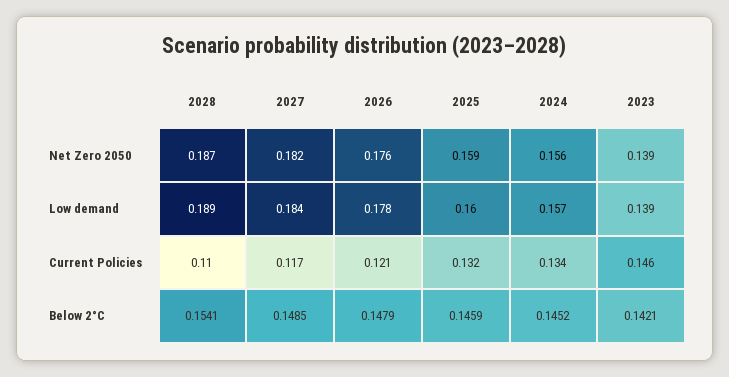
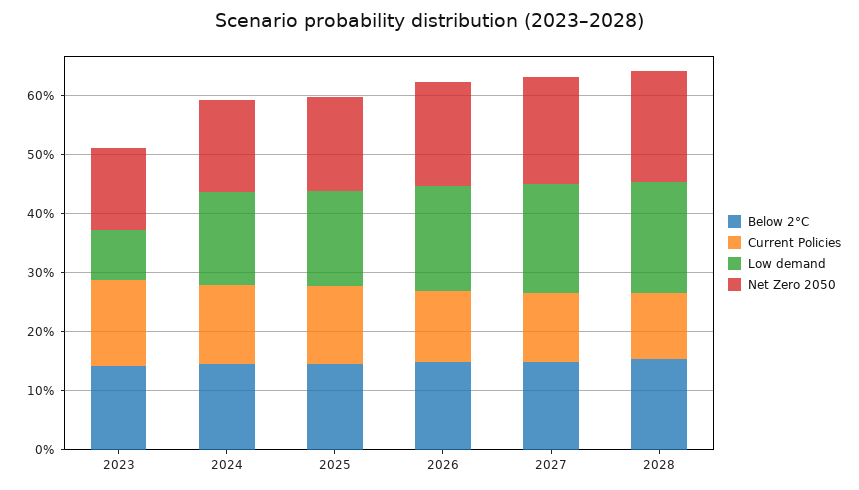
  {
    "Net Zero 2050": {
      "2028": 0.187,
      "2027": 0.182,
      "2026": 0.176,
      "2025": 0.159,
      "2024": 0.156,
      "2023": 0.139
    },
    "Low demand": {
      "2028": 0.189,
      "2027": 0.184,
      "2026": 0.178,
      "2025": 0.16,
      "2024": 0.157,
-     "2023": 0.139
+     "2023": 0.08
    },
    "Current Policies": {
      "2028": 0.11,
      "2027": 0.117,
      "2026": 0.121,
      "2025": 0.132,
      "2024": 0.134,
      "2023": 0.146
    },
    "Below 2°C": {
      "2028": 0.1541,
      "2027": 0.1485,
      "2026": 0.1479,
      "2025": 0.1459,
      "2024": 0.1452,
      "2023": 0.1421
    }
  }

